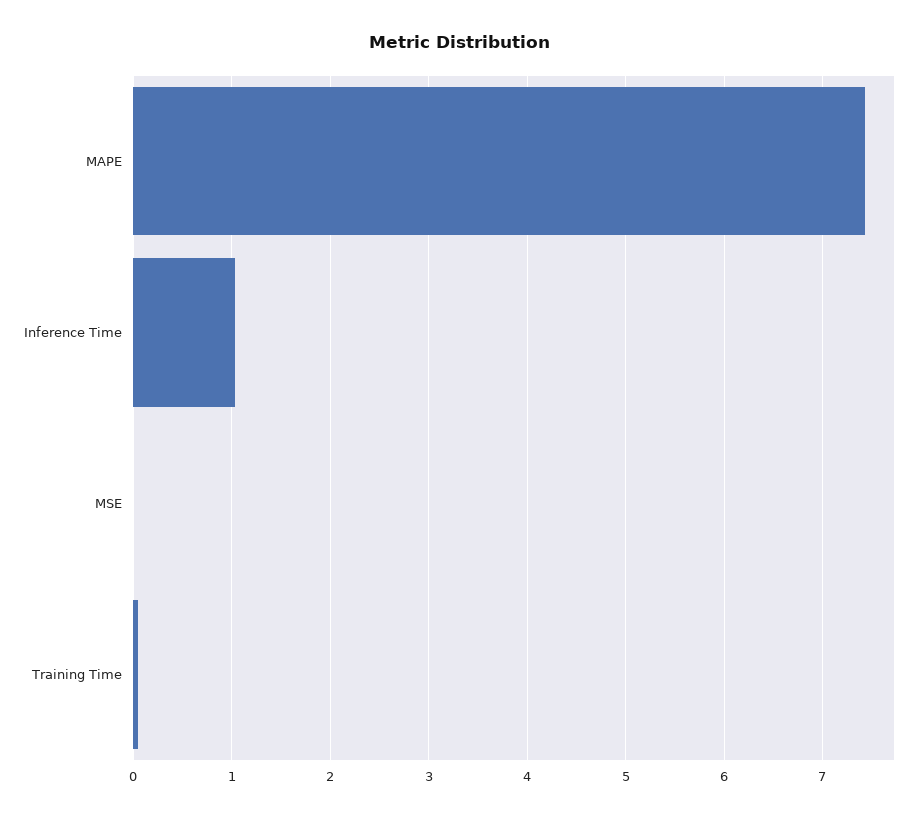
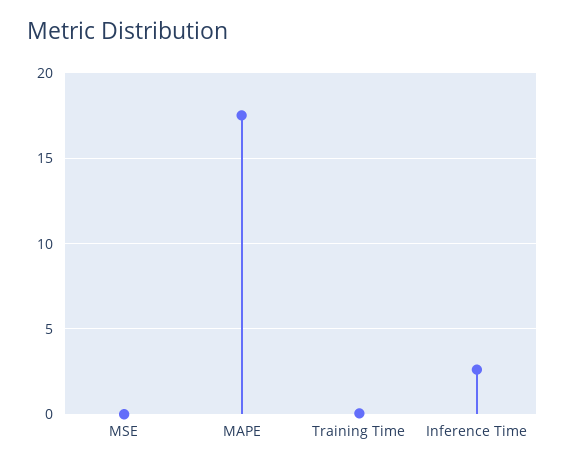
  {
-   "MAPE": 7.4,
+   "MAPE": 17.5,
-   "Inference Time": 1,
+   "Inference Time": 2.5,
    "MSE": 0,
    "Training Time": 0.1
  }

